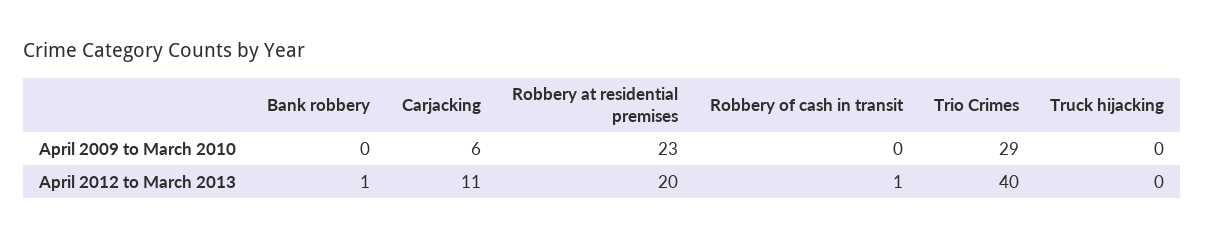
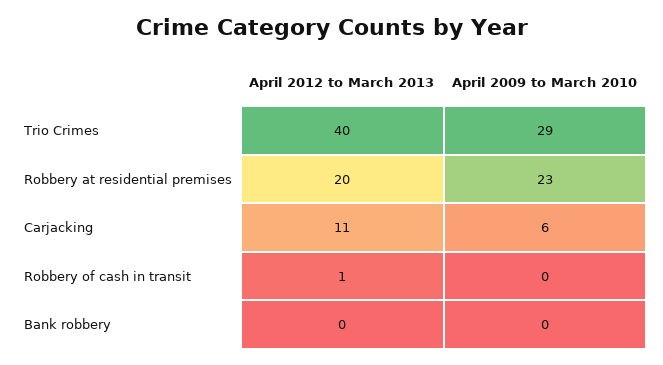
  {
    "Bank robbery": {
      "April 2009 to March 2010": 0,
-     "April 2012 to March 2013": 1
+     "April 2012 to March 2013": 0
    },
    "Carjacking": {
      "April 2009 to March 2010": 6,
      "April 2012 to March 2013": 11
    },
    "Robbery at residential premises": {
      "April 2009 to March 2010": 23,
      "April 2012 to March 2013": 20
    },
    "Robbery of cash in transit": {
      "April 2009 to March 2010": 0,
      "April 2012 to March 2013": 1
    },
    "Trio Crimes": {
      "April 2009 to March 2010": 29,
      "April 2012 to March 2013": 40
-   },
+   }
-   "Truck hijacking": {
-     "April 2009 to March 2010": 0,
-     "April 2012 to March 2013": 0
-   }
  }

